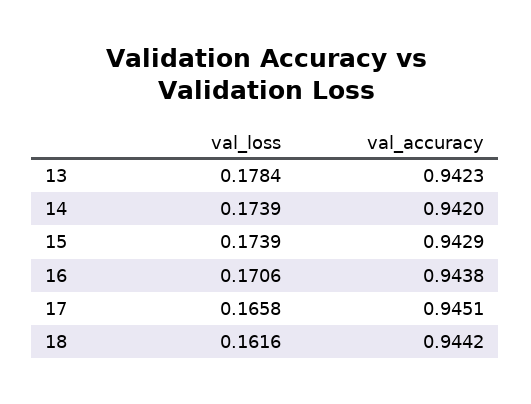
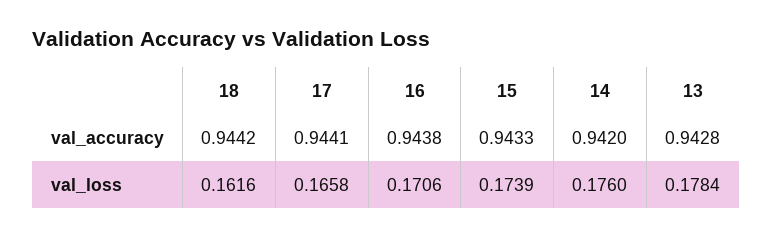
  {
    "val_loss": {
      "13": 0.1784,
-     "14": 0.1739,
+     "14": 0.176,
      "15": 0.1739,
      "16": 0.1706,
      "17": 0.1658,
      "18": 0.1616
    },
    "val_accuracy": {
-     "13": 0.9423,
+     "13": 0.9428,
      "14": 0.942,
-     "15": 0.9429,
+     "15": 0.9433,
      "16": 0.9438,
-     "17": 0.9451,
+     "17": 0.9441,
      "18": 0.9442
    }
  }

